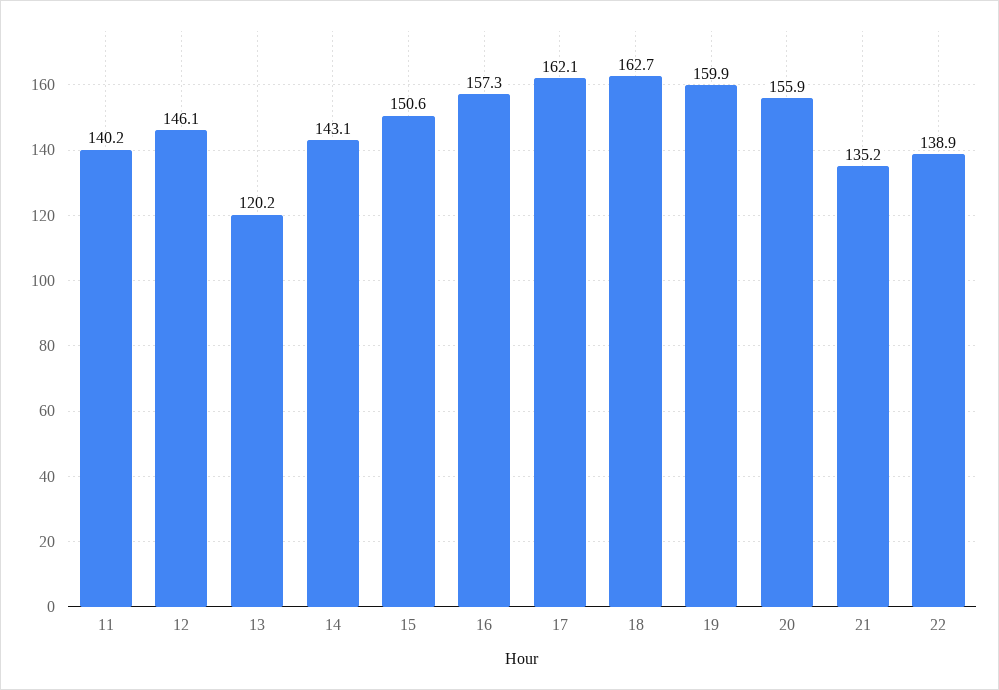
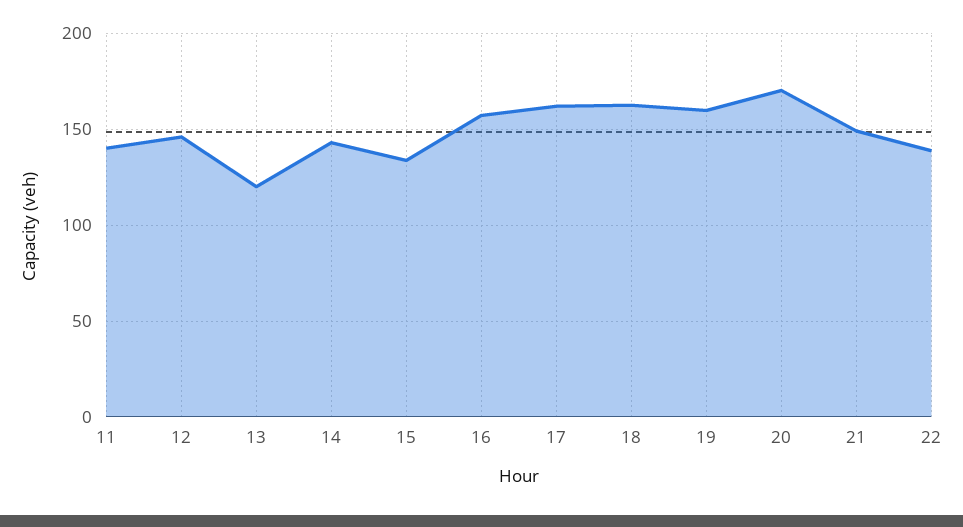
  {
    "11": 140.2,
    "12": 146.1,
    "13": 120.2,
    "14": 143.1,
-   "15": 150.6,
+   "15": 135,
    "16": 157.3,
    "17": 162.1,
    "18": 162.7,
    "19": 159.9,
-   "20": 155.9,
+   "20": 170,
-   "21": 135.2,
+   "21": 150,
    "22": 138.9
  }

